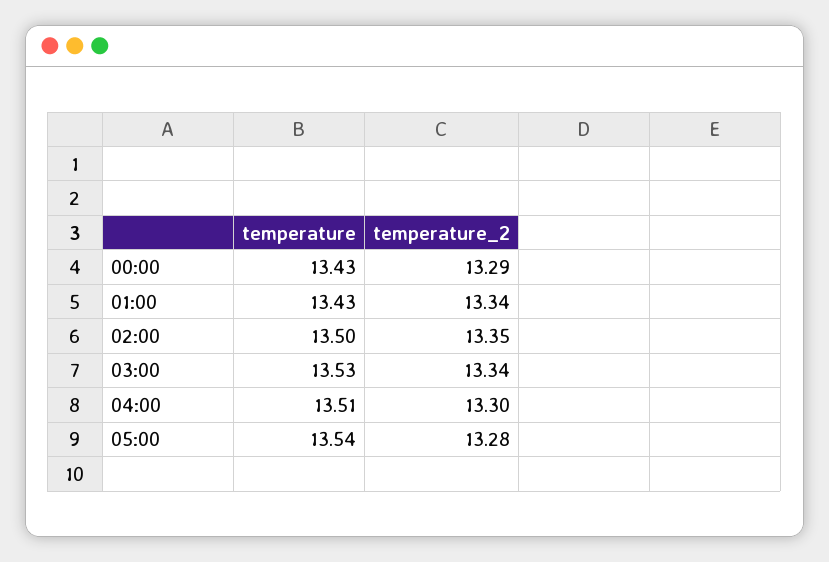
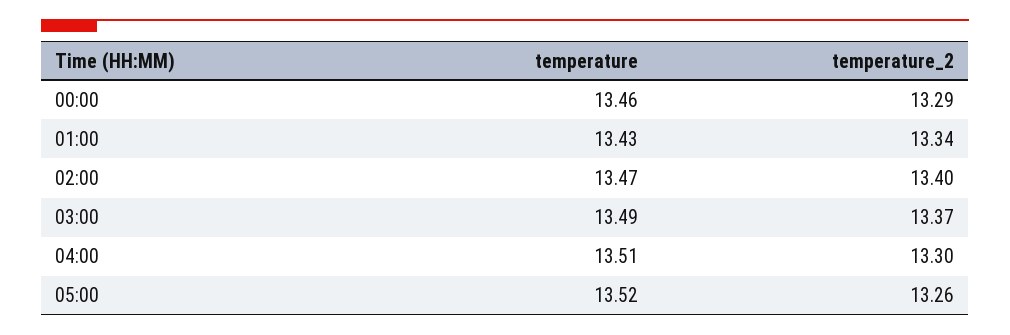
  {
    "temperature": {
-     "00:00": 13.43,
+     "00:00": 13.46,
      "01:00": 13.43,
-     "02:00": 13.5,
+     "02:00": 13.47,
-     "03:00": 13.53,
+     "03:00": 13.49,
      "04:00": 13.51,
-     "05:00": 13.54
+     "05:00": 13.52
    },
    "temperature_2": {
      "00:00": 13.29,
      "01:00": 13.34,
-     "02:00": 13.35,
+     "02:00": 13.4,
-     "03:00": 13.34,
+     "03:00": 13.37,
      "04:00": 13.3,
-     "05:00": 13.28
+     "05:00": 13.26
    }
  }

